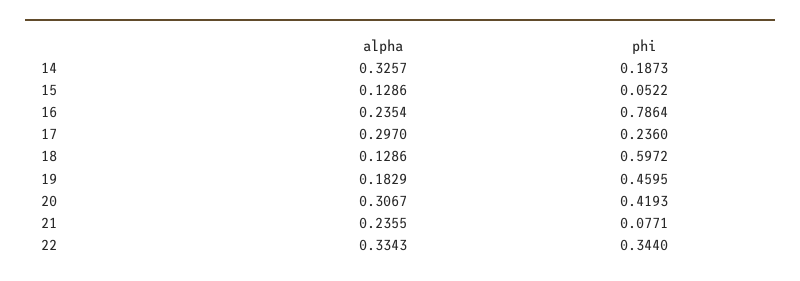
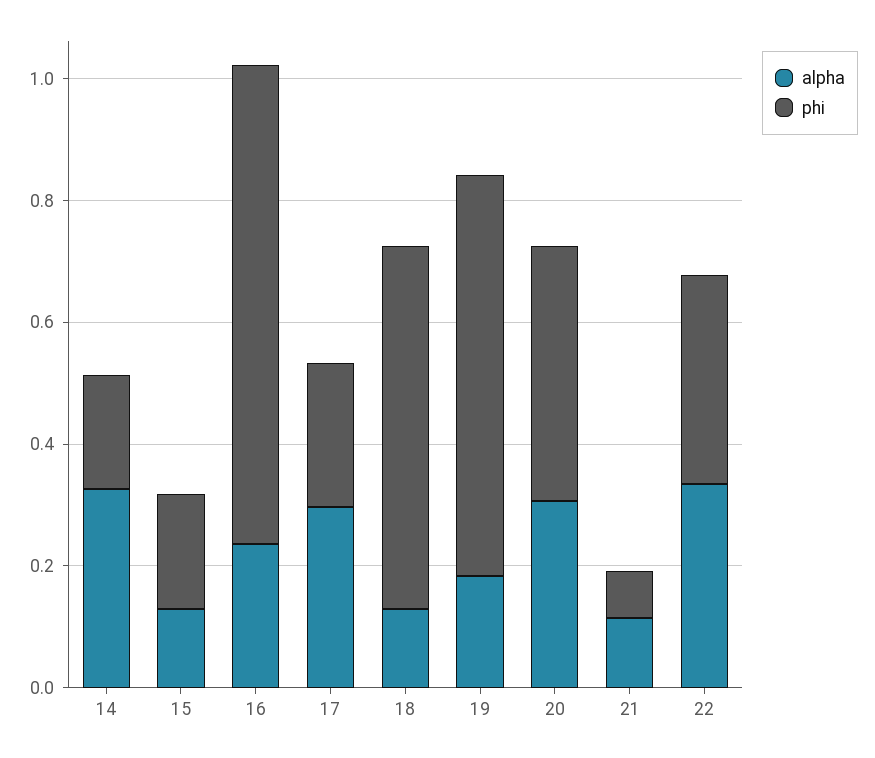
  {
    "alpha": {
      "14": 0.3257,
      "15": 0.1286,
      "16": 0.2354,
      "17": 0.297,
      "18": 0.1286,
      "19": 0.1829,
      "20": 0.3067,
-     "21": 0.2355,
+     "21": 0.1,
      "22": 0.3343
    },
    "phi": {
      "14": 0.1873,
-     "15": 0.0522,
+     "15": 0.2,
      "16": 0.7864,
      "17": 0.236,
      "18": 0.5972,
-     "19": 0.4595,
+     "19": 0.65,
      "20": 0.4193,
      "21": 0.0771,
      "22": 0.344
    }
  }

